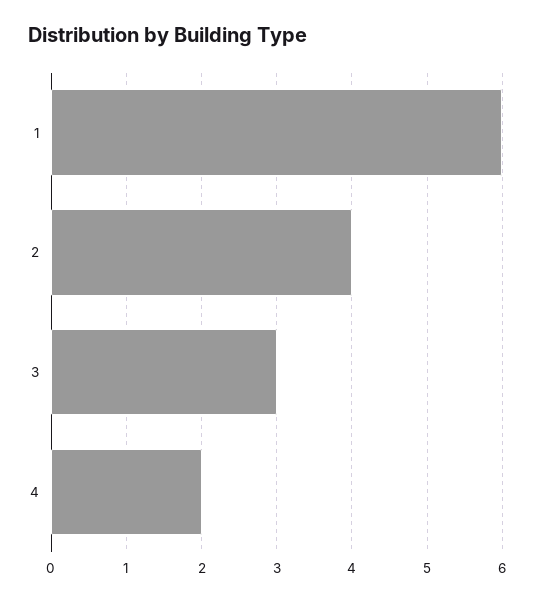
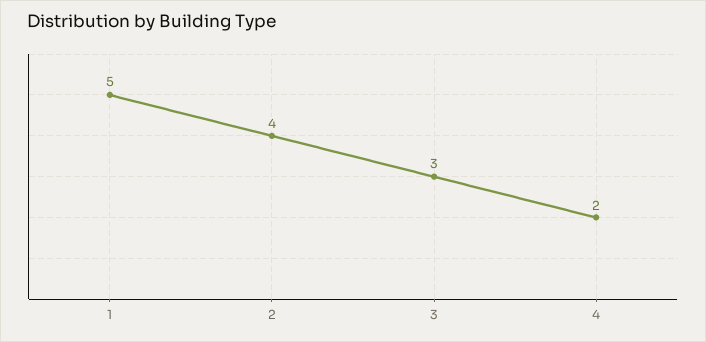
  {
-   "1": 6,
+   "1": 5,
    "2": 4,
    "3": 3,
    "4": 2
  }

